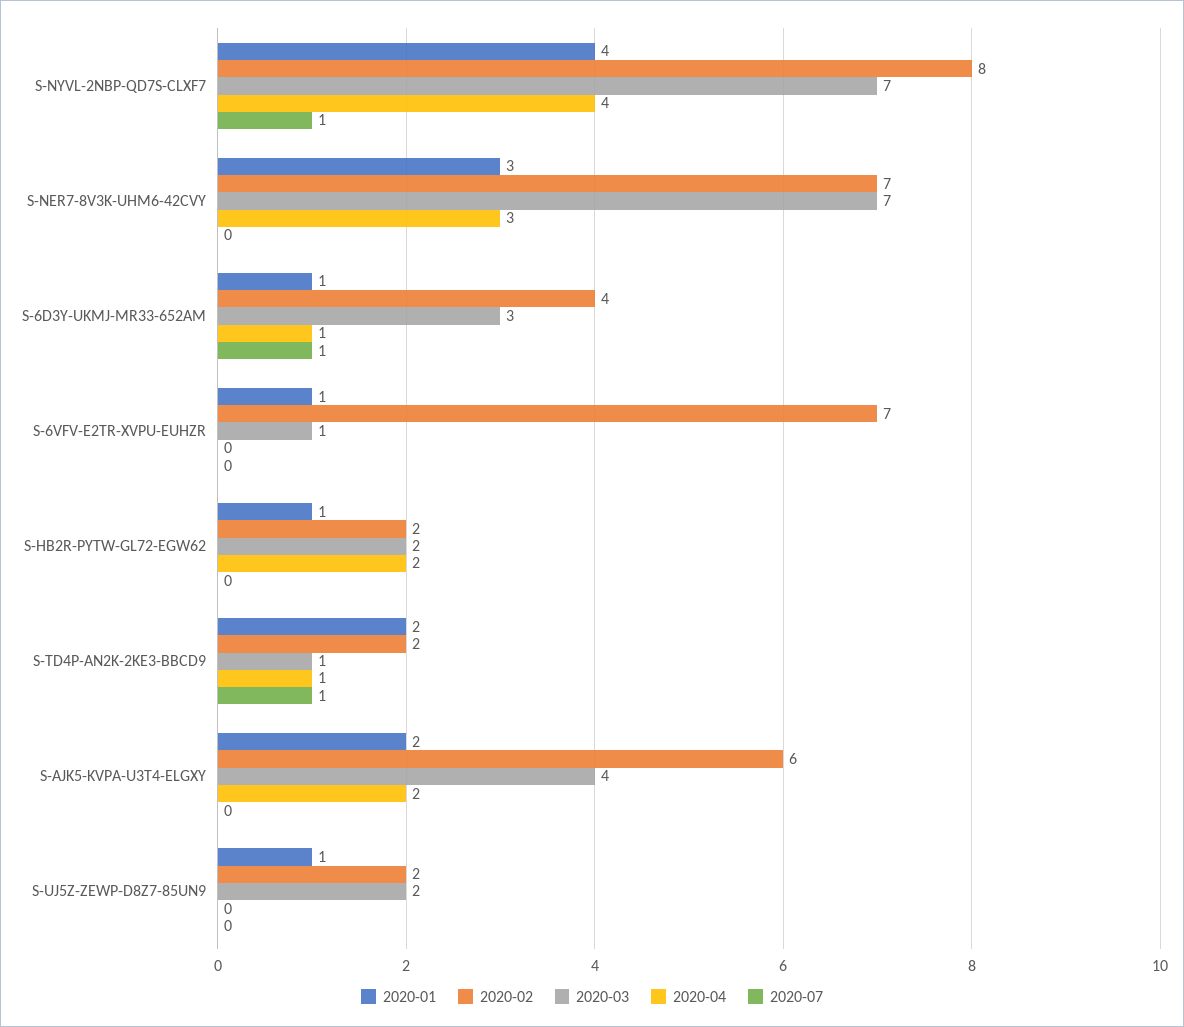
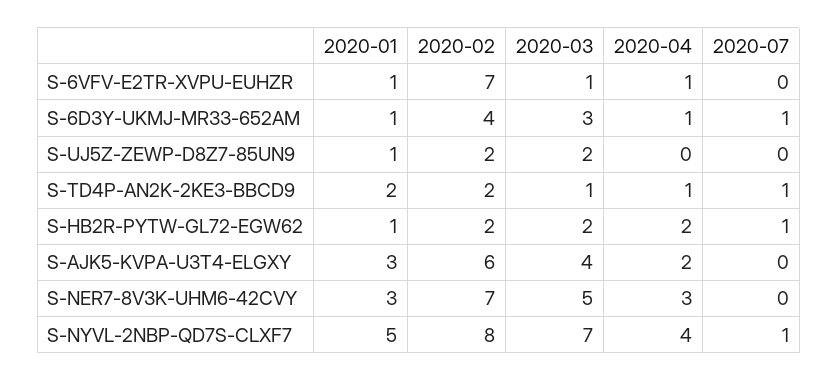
  {
    "2020-01": {
-     "S-NYVL-2NBP-QD7S-CLXF7": 4,
+     "S-NYVL-2NBP-QD7S-CLXF7": 5,
      "S-NER7-8V3K-UHM6-42CVY": 3,
      "S-6D3Y-UKMJ-MR33-652AM": 1,
      "S-6VFV-E2TR-XVPU-EUHZR": 1,
      "S-HB2R-PYTW-GL72-EGW62": 1,
      "S-TD4P-AN2K-2KE3-BBCD9": 2,
-     "S-AJK5-KVPA-U3T4-ELGXY": 2,
+     "S-AJK5-KVPA-U3T4-ELGXY": 3,
      "S-UJ5Z-ZEWP-D8Z7-85UN9": 1
    },
    "2020-02": {
      "S-NYVL-2NBP-QD7S-CLXF7": 8,
      "S-NER7-8V3K-UHM6-42CVY": 7,
      "S-6D3Y-UKMJ-MR33-652AM": 4,
      "S-6VFV-E2TR-XVPU-EUHZR": 7,
      "S-HB2R-PYTW-GL72-EGW62": 2,
      "S-TD4P-AN2K-2KE3-BBCD9": 2,
      "S-AJK5-KVPA-U3T4-ELGXY": 6,
      "S-UJ5Z-ZEWP-D8Z7-85UN9": 2
    },
    "2020-03": {
      "S-NYVL-2NBP-QD7S-CLXF7": 7,
-     "S-NER7-8V3K-UHM6-42CVY": 7,
+     "S-NER7-8V3K-UHM6-42CVY": 5,
      "S-6D3Y-UKMJ-MR33-652AM": 3,
      "S-6VFV-E2TR-XVPU-EUHZR": 1,
      "S-HB2R-PYTW-GL72-EGW62": 2,
      "S-TD4P-AN2K-2KE3-BBCD9": 1,
      "S-AJK5-KVPA-U3T4-ELGXY": 4,
      "S-UJ5Z-ZEWP-D8Z7-85UN9": 2
    },
    "2020-04": {
      "S-NYVL-2NBP-QD7S-CLXF7": 4,
      "S-NER7-8V3K-UHM6-42CVY": 3,
      "S-6D3Y-UKMJ-MR33-652AM": 1,
-     "S-6VFV-E2TR-XVPU-EUHZR": 0,
+     "S-6VFV-E2TR-XVPU-EUHZR": 1,
      "S-HB2R-PYTW-GL72-EGW62": 2,
      "S-TD4P-AN2K-2KE3-BBCD9": 1,
      "S-AJK5-KVPA-U3T4-ELGXY": 2,
      "S-UJ5Z-ZEWP-D8Z7-85UN9": 0
    },
    "2020-07": {
      "S-NYVL-2NBP-QD7S-CLXF7": 1,
      "S-NER7-8V3K-UHM6-42CVY": 0,
      "S-6D3Y-UKMJ-MR33-652AM": 1,
      "S-6VFV-E2TR-XVPU-EUHZR": 0,
-     "S-HB2R-PYTW-GL72-EGW62": 0,
+     "S-HB2R-PYTW-GL72-EGW62": 1,
      "S-TD4P-AN2K-2KE3-BBCD9": 1,
      "S-AJK5-KVPA-U3T4-ELGXY": 0,
      "S-UJ5Z-ZEWP-D8Z7-85UN9": 0
    }
  }

